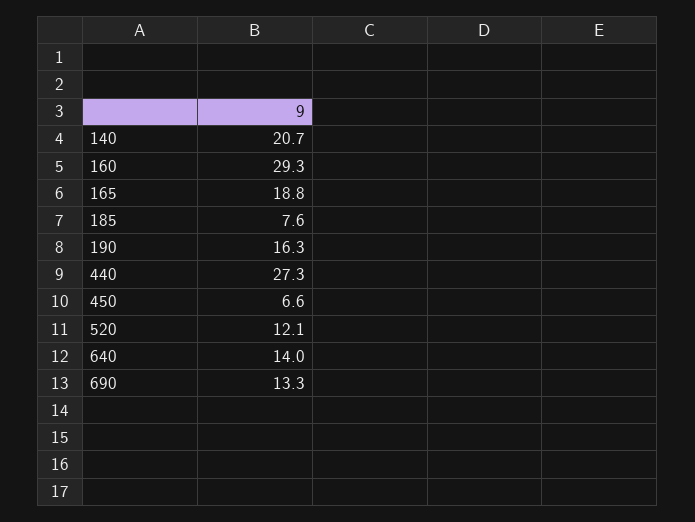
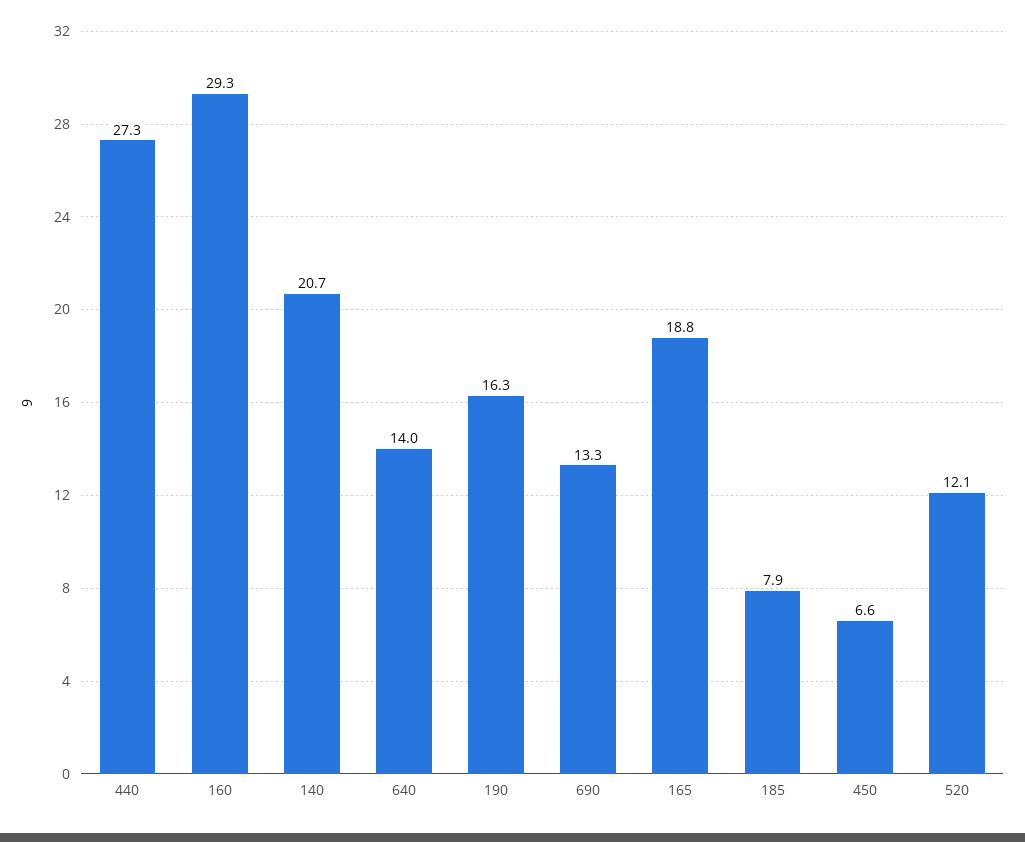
  {
    "140": 20.7,
    "160": 29.3,
    "165": 18.8,
-   "185": 7.6,
+   "185": 7.9,
    "190": 16.3,
    "440": 27.3,
    "450": 6.6,
    "520": 12.1,
    "640": 14,
    "690": 13.3
  }

